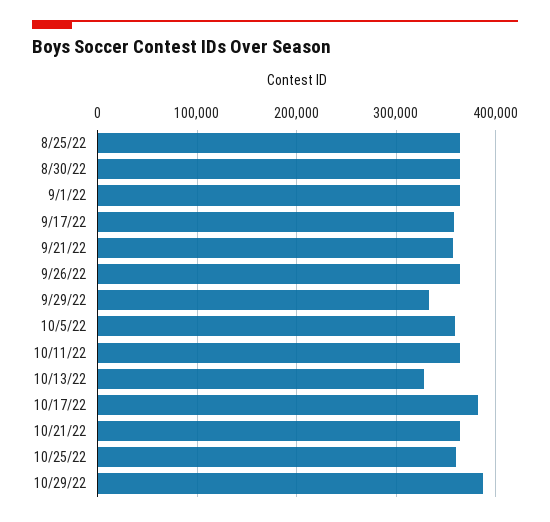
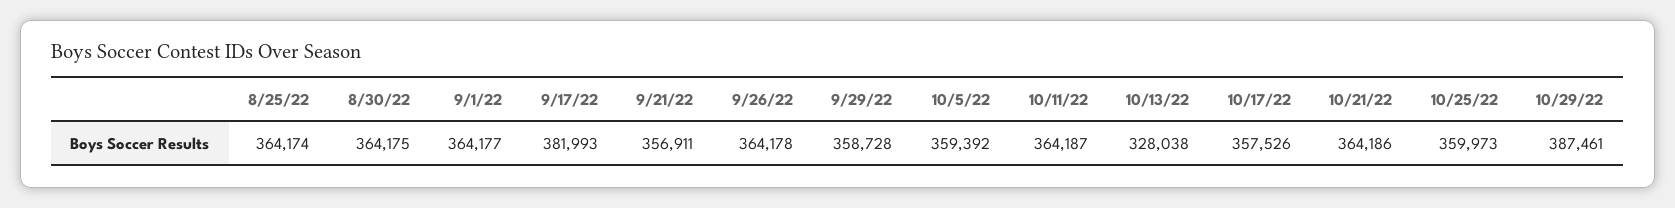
  {
    "8/25/22": 364174,
    "8/30/22": 364175,
    "9/1/22": 364177,
-   "9/17/22": 360000,
+   "9/17/22": 381993,
    "9/21/22": 356911,
    "9/26/22": 364178,
-   "9/29/22": 330000,
+   "9/29/22": 358728,
    "10/5/22": 359392,
    "10/11/22": 364187,
    "10/13/22": 328038,
-   "10/17/22": 380000,
+   "10/17/22": 357526,
    "10/21/22": 364186,
    "10/25/22": 359973,
    "10/29/22": 387461
  }

